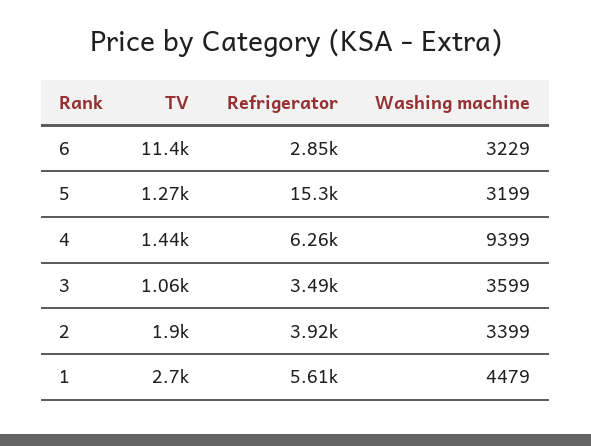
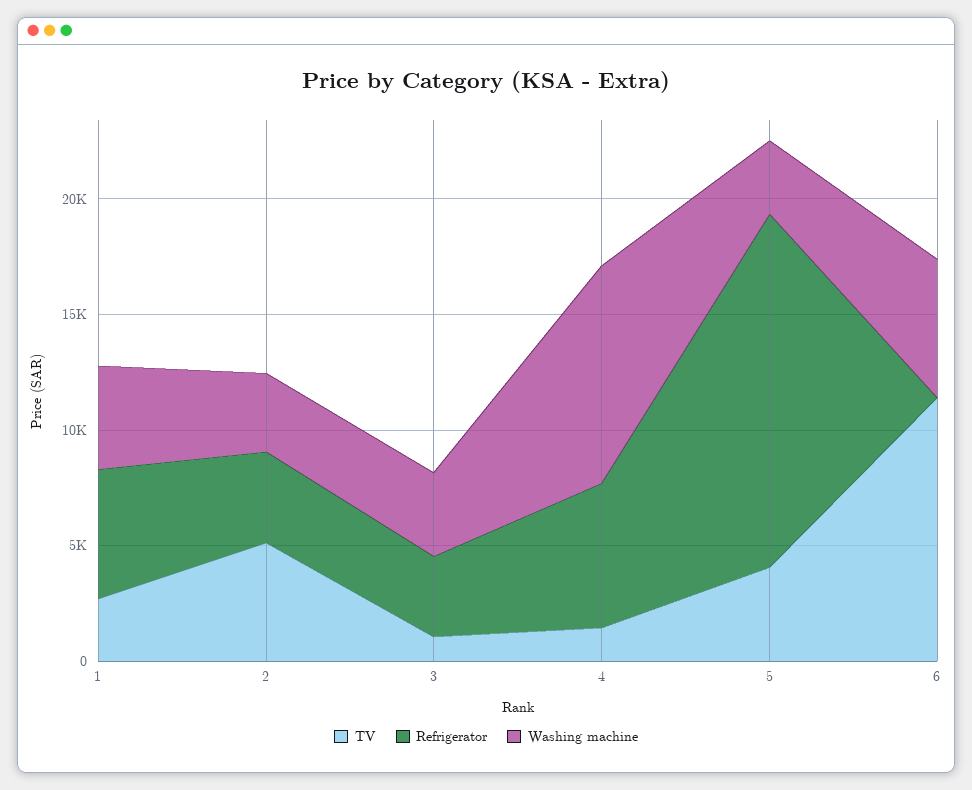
  {
    "TV": {
      "6": 11400,
-     "5": 1270,
+     "5": 4000,
      "4": 1440,
      "3": 1060,
-     "2": 1900,
+     "2": 5000,
      "1": 2700
    },
    "Refrigerator": {
-     "6": 2850,
+     "6": 0,
      "5": 15300,
      "4": 6260,
      "3": 3490,
      "2": 3920,
      "1": 5610
    },
    "Washing machine": {
-     "6": 3229,
+     "6": 6000,
      "5": 3199,
      "4": 9399,
      "3": 3599,
      "2": 3399,
      "1": 4479
    }
  }

